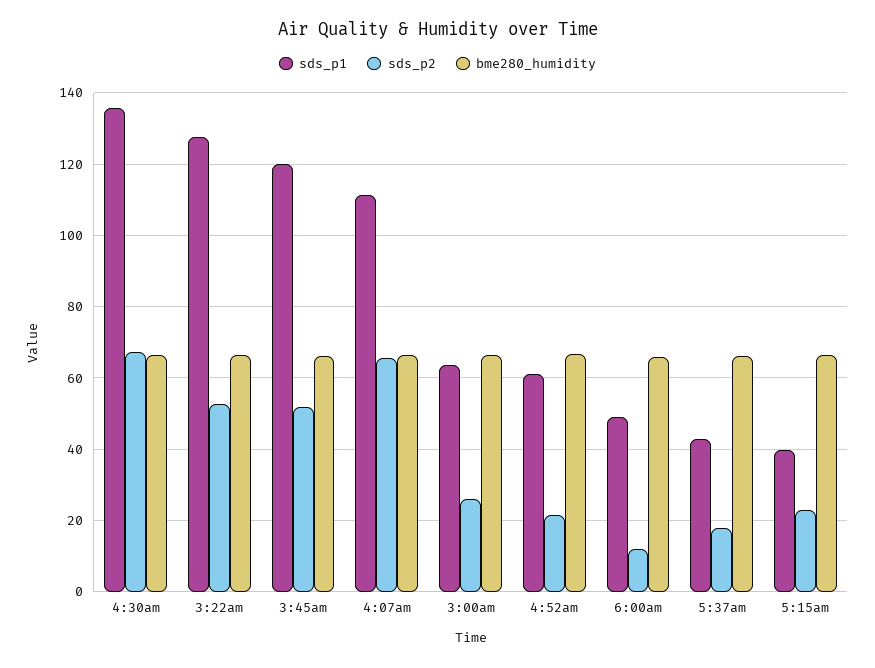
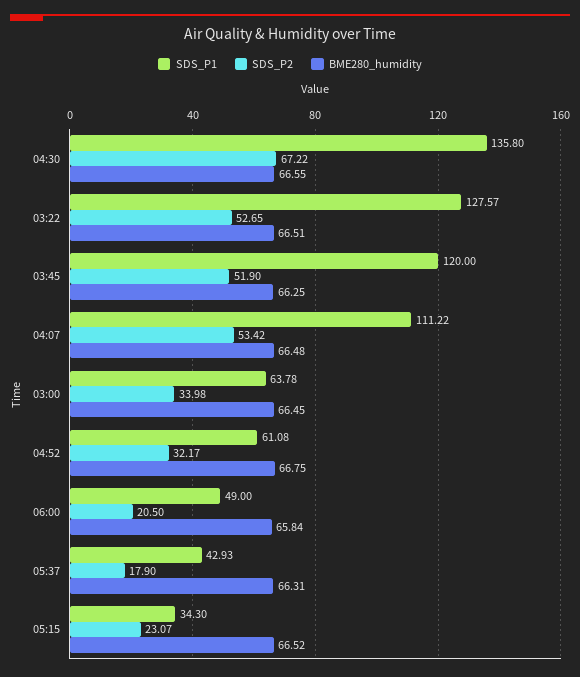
  {
    "sds_p1": {
      "4:30am": 135.8,
      "3:22am": 127.57,
      "3:45am": 120,
      "4:07am": 111.22,
      "3:00am": 63.78,
      "4:52am": 61.08,
      "6:00am": 49,
      "5:37am": 42.93,
-     "5:15am": 40
+     "5:15am": 34.3
    },
    "sds_p2": {
      "4:30am": 67.22,
      "3:22am": 52.65,
      "3:45am": 51.9,
-     "4:07am": 66,
+     "4:07am": 53.42,
-     "3:00am": 26,
+     "3:00am": 33.98,
-     "4:52am": 22,
+     "4:52am": 32.17,
-     "6:00am": 12,
+     "6:00am": 20.5,
      "5:37am": 17.9,
      "5:15am": 23.07
    },
    "bme280_humidity": {
      "4:30am": 66.55,
      "3:22am": 66.51,
      "3:45am": 66.25,
      "4:07am": 66.48,
      "3:00am": 66.45,
      "4:52am": 66.75,
      "6:00am": 65.84,
      "5:37am": 66.31,
      "5:15am": 66.52
    }
  }

